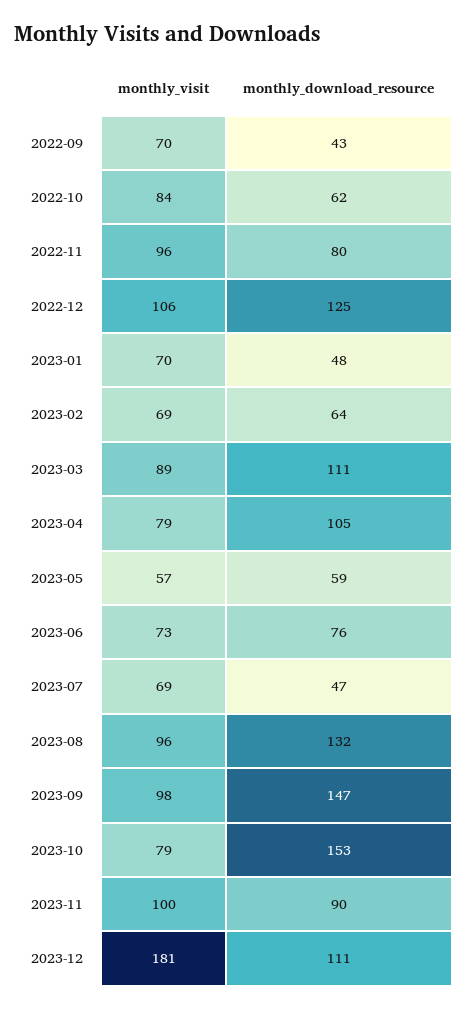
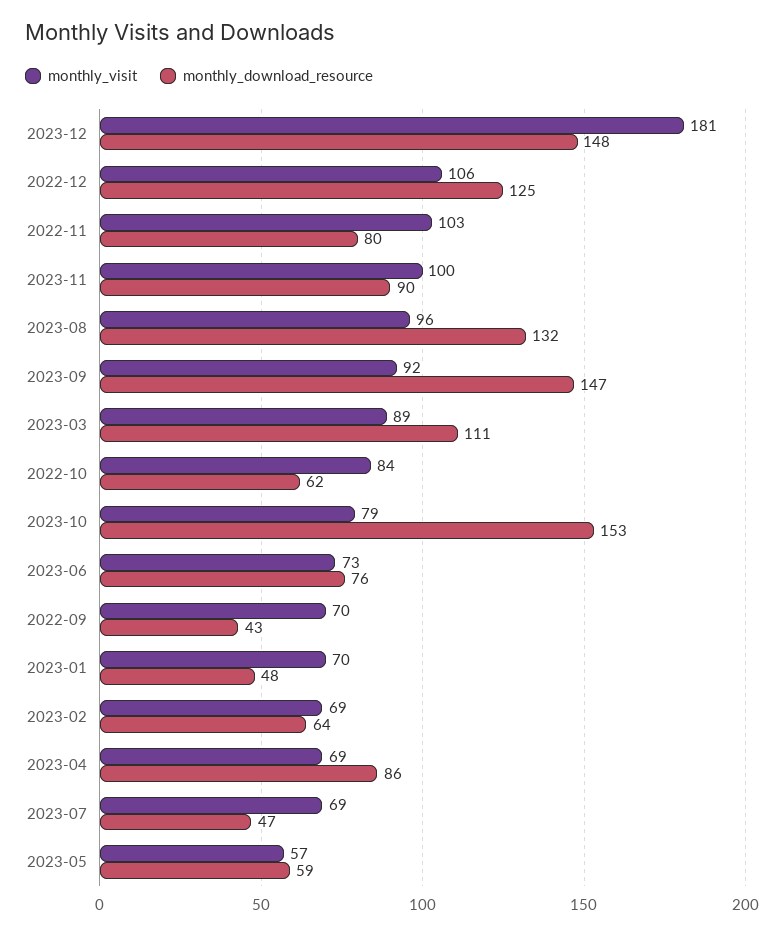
  {
    "monthly_visit": {
      "2022-09": 70,
      "2022-10": 84,
-     "2022-11": 96,
+     "2022-11": 103,
      "2022-12": 106,
      "2023-01": 70,
      "2023-02": 69,
      "2023-03": 89,
-     "2023-04": 79,
+     "2023-04": 69,
      "2023-05": 57,
      "2023-06": 73,
      "2023-07": 69,
      "2023-08": 96,
-     "2023-09": 98,
+     "2023-09": 92,
      "2023-10": 79,
      "2023-11": 100,
      "2023-12": 181
    },
    "monthly_download_resource": {
      "2022-09": 43,
      "2022-10": 62,
      "2022-11": 80,
      "2022-12": 125,
      "2023-01": 48,
      "2023-02": 64,
      "2023-03": 111,
-     "2023-04": 105,
+     "2023-04": 86,
      "2023-05": 59,
      "2023-06": 76,
      "2023-07": 47,
      "2023-08": 132,
      "2023-09": 147,
      "2023-10": 153,
      "2023-11": 90,
-     "2023-12": 111
+     "2023-12": 148
    }
  }

